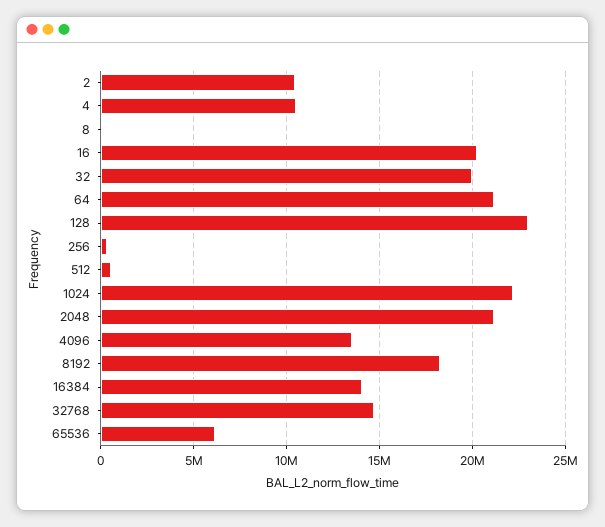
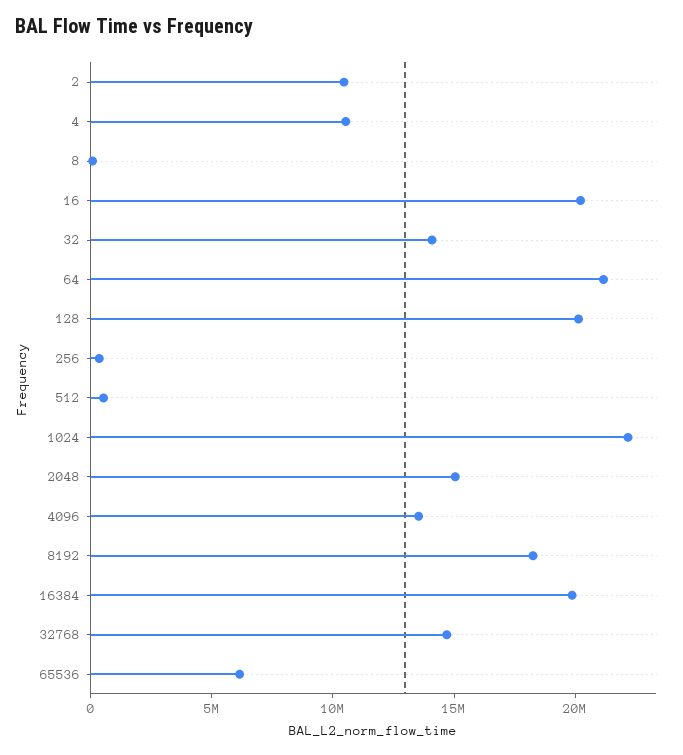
  {
    "2": 10500000,
    "4": 10500000,
    "8": 0,
    "16": 20000000,
-   "32": 20000000,
+   "32": 14000000,
    "64": 21000000,
-   "128": 23000000,
+   "128": 20000000,
    "256": 500000,
    "512": 500000,
    "1024": 22000000,
-   "2048": 21000000,
+   "2048": 15000000,
    "4096": 13500000,
    "8192": 18500000,
-   "16384": 14000000,
+   "16384": 20000000,
    "32768": 14500000,
    "65536": 6000000
  }

